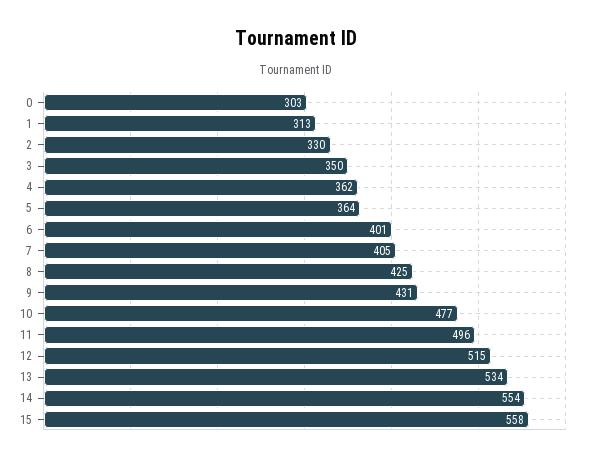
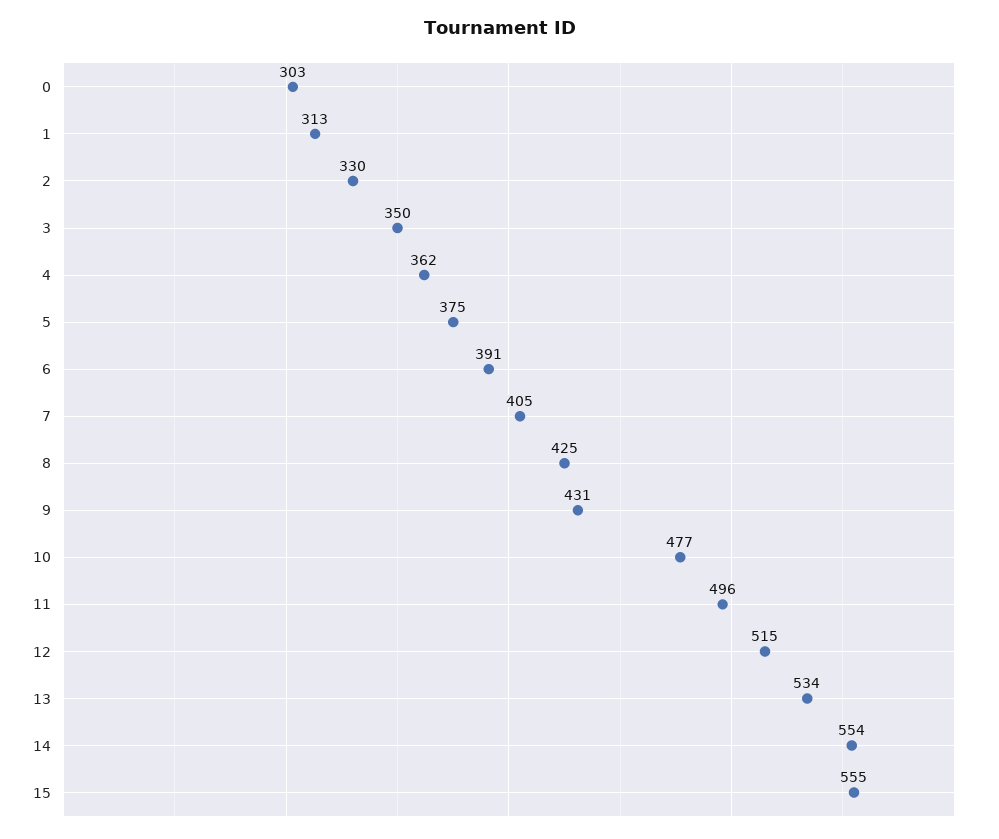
  {
    "0": 303,
    "1": 313,
    "2": 330,
    "3": 350,
    "4": 362,
-   "5": 364,
+   "5": 375,
-   "6": 401,
+   "6": 391,
    "7": 405,
    "8": 425,
    "9": 431,
    "10": 477,
    "11": 496,
    "12": 515,
    "13": 534,
    "14": 554,
-   "15": 558
+   "15": 555
  }

